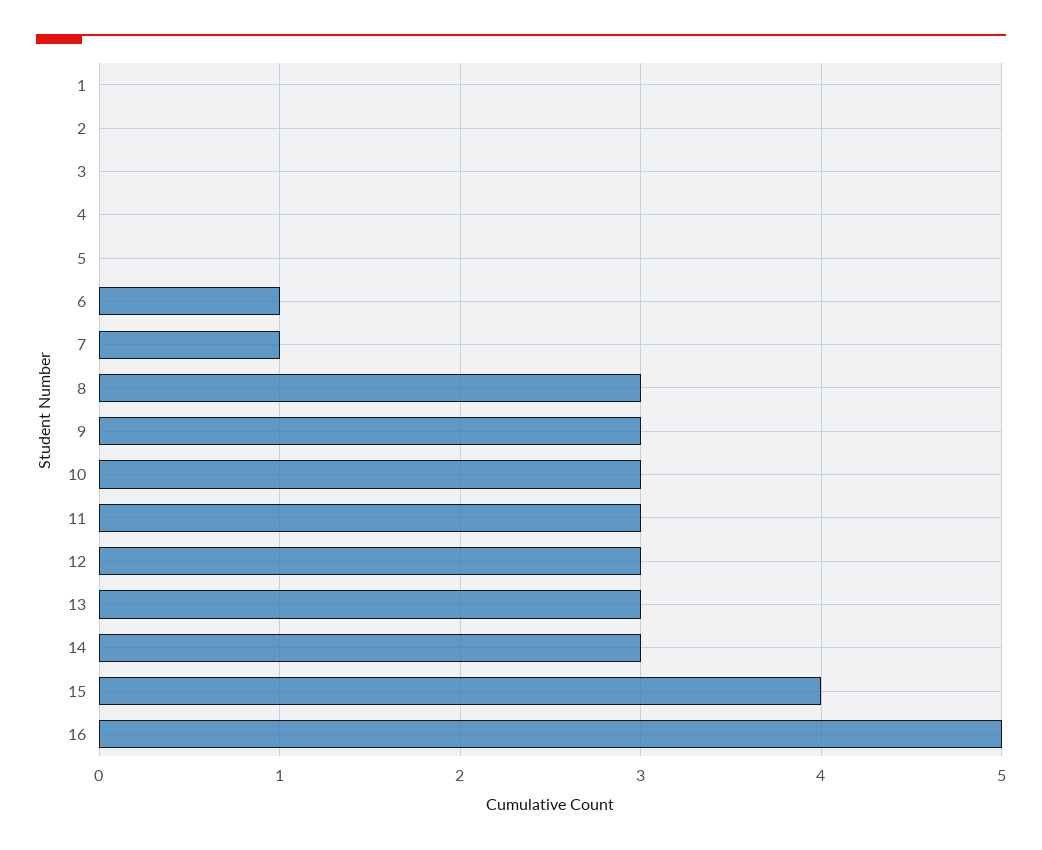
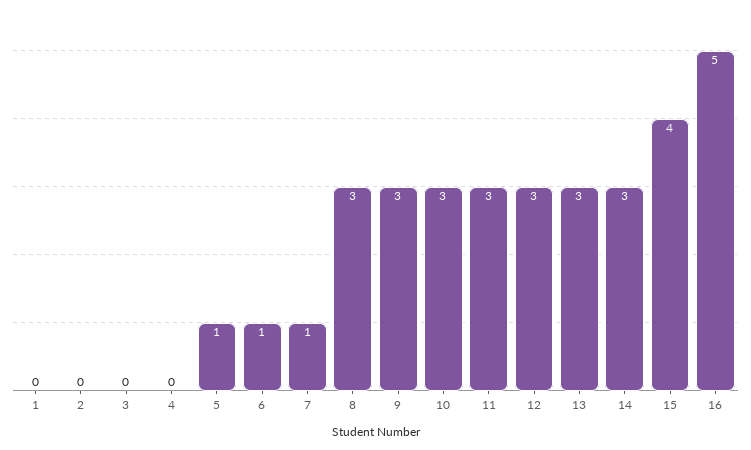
  {
    "1": 0,
    "2": 0,
    "3": 0,
    "4": 0,
-   "5": 0,
+   "5": 1,
    "6": 1,
    "7": 1,
    "8": 3,
    "9": 3,
    "10": 3,
    "11": 3,
    "12": 3,
    "13": 3,
    "14": 3,
    "15": 4,
    "16": 5
  }

